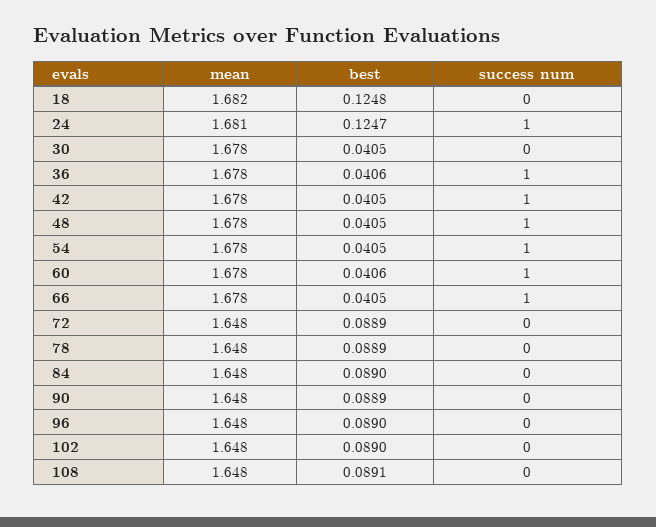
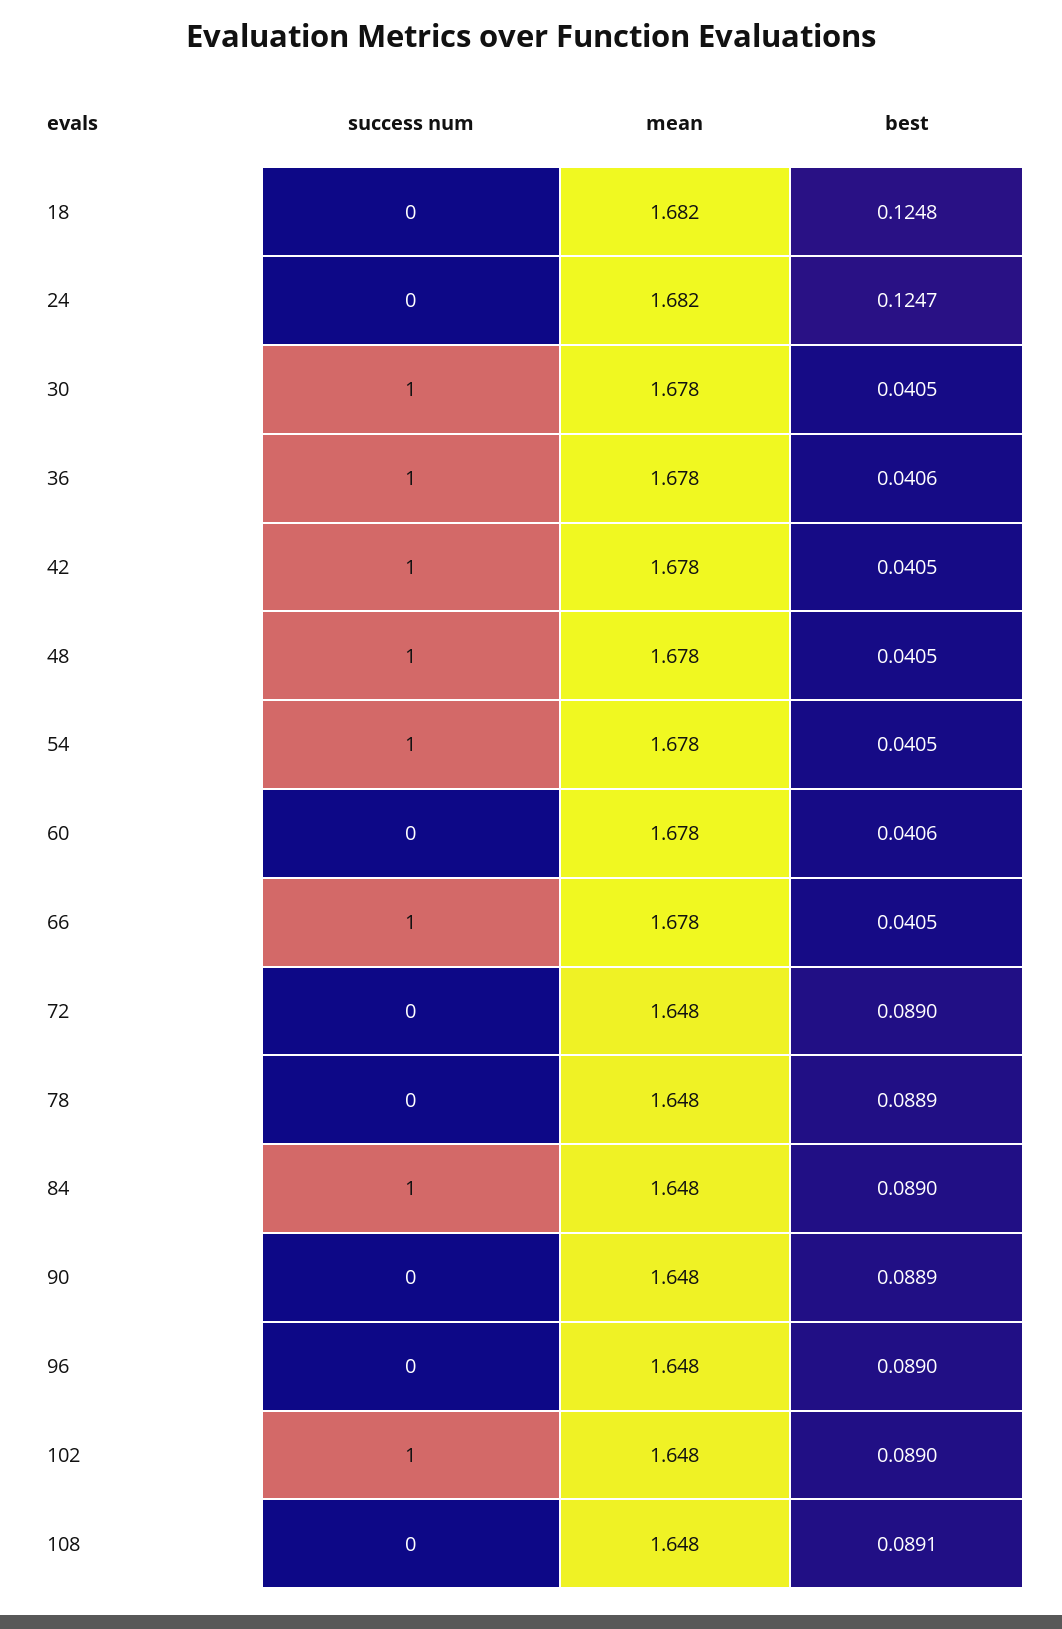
  {
    "mean": {
      "18": 1.682,
-     "24": 1.681,
+     "24": 1.682,
      "30": 1.678,
      "36": 1.678,
      "42": 1.678,
      "48": 1.678,
      "54": 1.678,
      "60": 1.678,
      "66": 1.678,
      "72": 1.648,
      "78": 1.648,
      "84": 1.648,
      "90": 1.648,
      "96": 1.648,
      "102": 1.648,
      "108": 1.648
    },
    "best": {
      "18": 0.1248,
      "24": 0.1247,
      "30": 0.0405,
      "36": 0.0406,
      "42": 0.0405,
      "48": 0.0405,
      "54": 0.0405,
      "60": 0.0406,
      "66": 0.0405,
-     "72": 0.0889,
+     "72": 0.089,
      "78": 0.0889,
      "84": 0.089,
      "90": 0.0889,
      "96": 0.089,
      "102": 0.089,
      "108": 0.0891
    },
    "success num": {
      "18": 0,
-     "24": 1,
+     "24": 0,
-     "30": 0,
+     "30": 1,
      "36": 1,
      "42": 1,
      "48": 1,
      "54": 1,
-     "60": 1,
+     "60": 0,
      "66": 1,
      "72": 0,
      "78": 0,
-     "84": 0,
+     "84": 1,
      "90": 0,
      "96": 0,
-     "102": 0,
+     "102": 1,
      "108": 0
    }
  }

